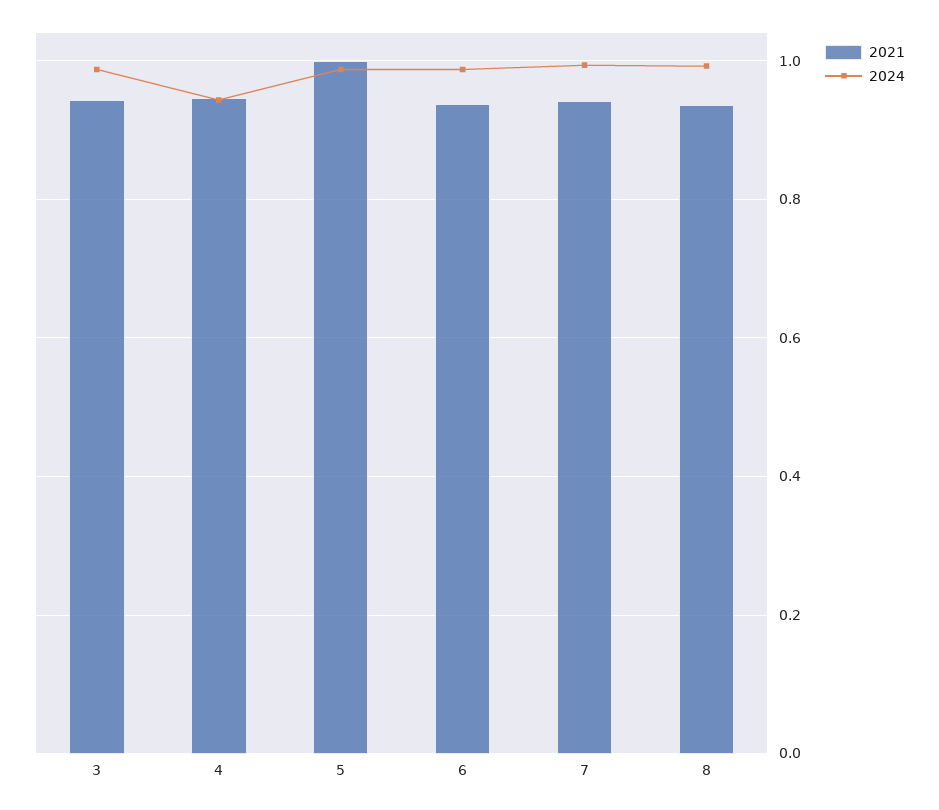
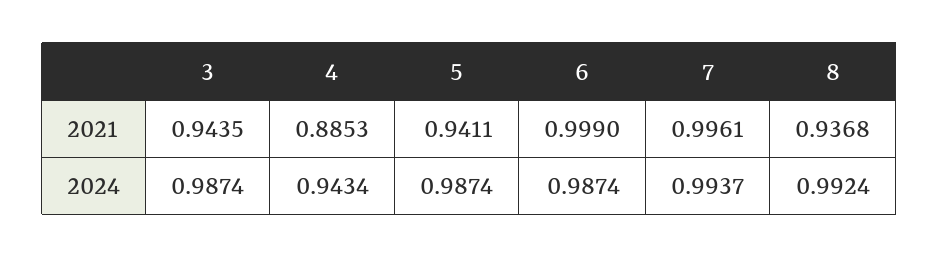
  {
    "2021": {
      "3": 0.9435,
-     "4": 0.94,
+     "4": 0.8853,
-     "5": 1,
+     "5": 0.9411,
-     "6": 0.94,
+     "6": 0.999,
-     "7": 0.94,
+     "7": 0.9961,
      "8": 0.9368
    },
    "2024": {
      "3": 0.9874,
      "4": 0.9434,
      "5": 0.9874,
      "6": 0.9874,
      "7": 0.9937,
      "8": 0.9924
    }
  }

